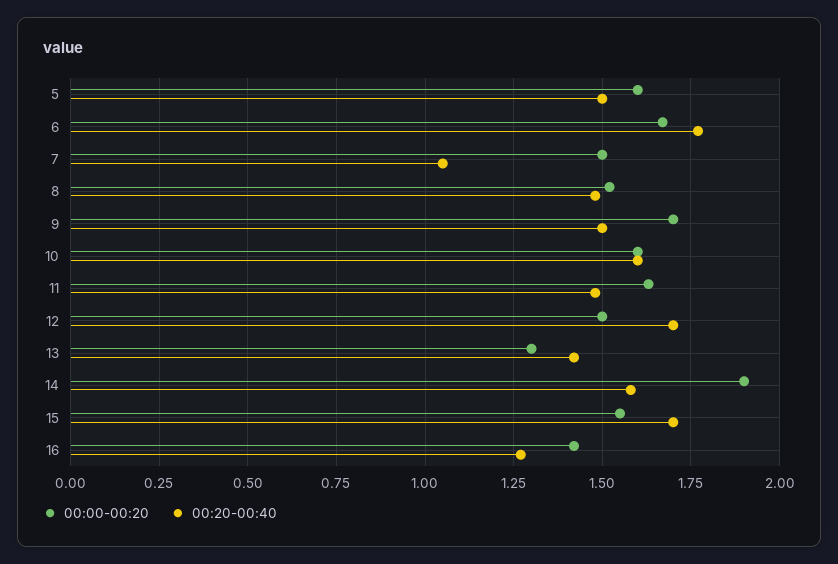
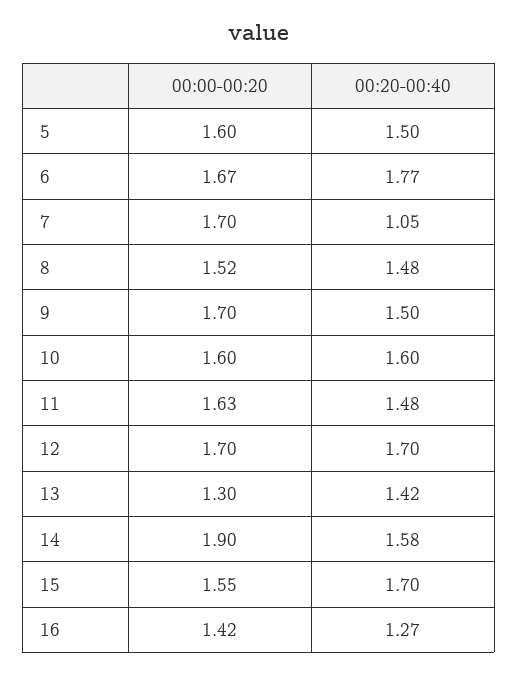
  {
    "00:00-00:20": {
      "5": 1.6,
      "6": 1.67,
-     "7": 1.5,
+     "7": 1.7,
      "8": 1.52,
      "9": 1.7,
      "10": 1.6,
      "11": 1.63,
-     "12": 1.5,
+     "12": 1.7,
      "13": 1.3,
      "14": 1.9,
      "15": 1.55,
      "16": 1.42
    },
    "00:20-00:40": {
      "5": 1.5,
      "6": 1.77,
      "7": 1.05,
      "8": 1.48,
      "9": 1.5,
      "10": 1.6,
      "11": 1.48,
      "12": 1.7,
      "13": 1.42,
      "14": 1.58,
      "15": 1.7,
      "16": 1.27
    }
  }

